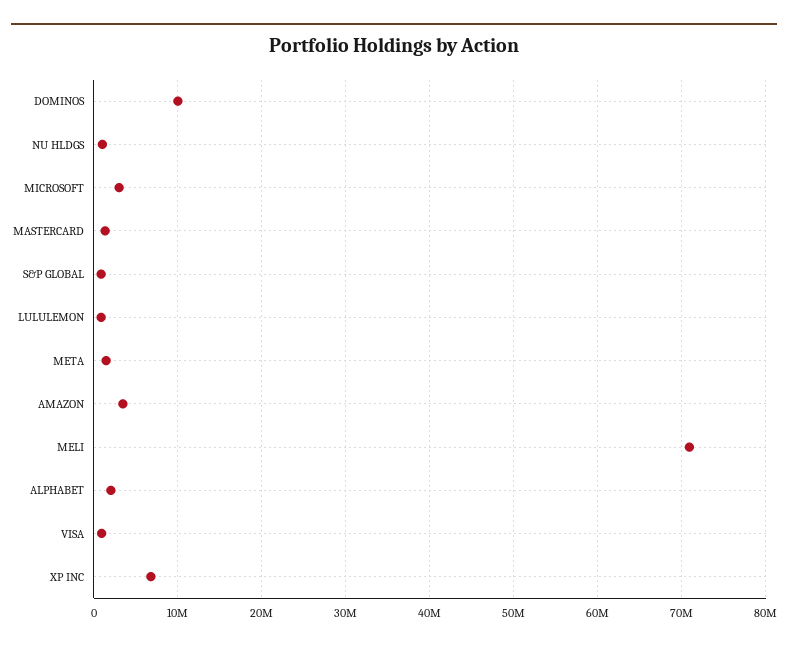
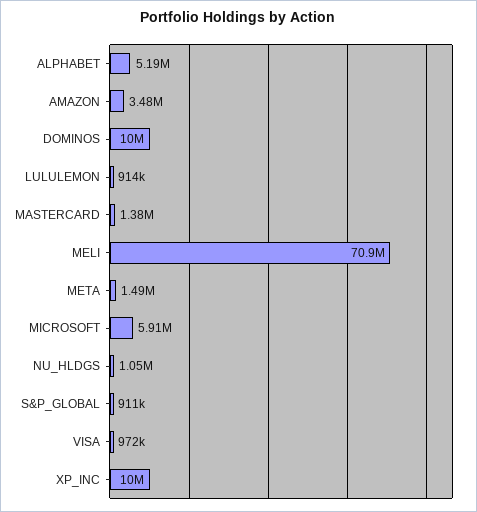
  {
    "DOMINOS": 10000000,
    "NU HLDGS": 1050000,
-   "MICROSOFT": 3000000,
+   "MICROSOFT": 5910000,
    "MASTERCARD": 1380000,
    "S&P GLOBAL": 911000,
    "LULULEMON": 914000,
    "META": 1490000,
    "AMAZON": 3480000,
    "MELI": 70900000,
-   "ALPHABET": 2000000,
+   "ALPHABET": 5190000,
    "VISA": 972000,
-   "XP INC": 7000000
+   "XP INC": 10000000
  }

